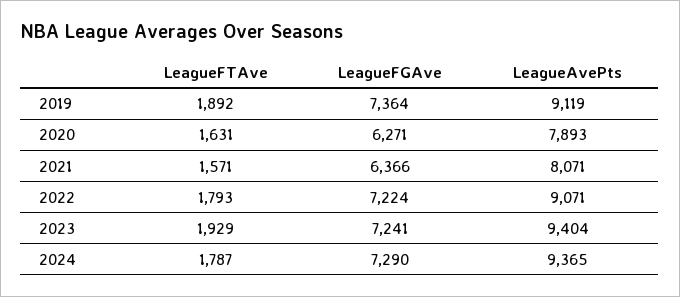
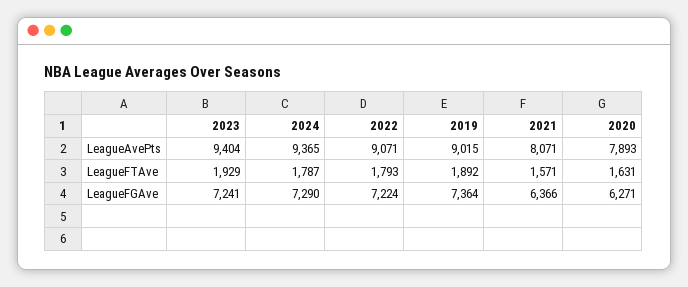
  {
    "LeagueFTAve": {
      "2019": 1892,
      "2020": 1631,
      "2021": 1571,
      "2022": 1793,
      "2023": 1929,
      "2024": 1787
    },
    "LeagueFGAve": {
      "2019": 7364,
      "2020": 6271,
      "2021": 6366,
      "2022": 7224,
      "2023": 7241,
      "2024": 7290
    },
    "LeagueAvePts": {
-     "2019": 9119,
+     "2019": 9015,
      "2020": 7893,
      "2021": 8071,
      "2022": 9071,
      "2023": 9404,
      "2024": 9365
    }
  }

